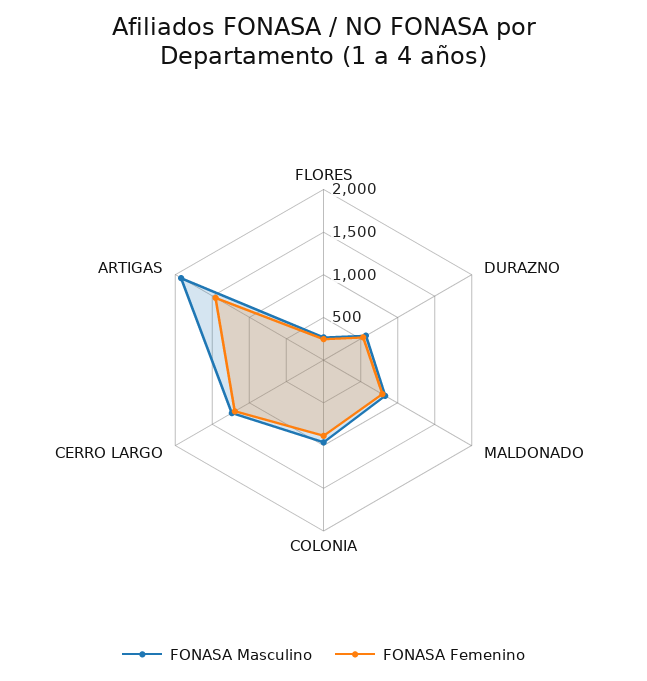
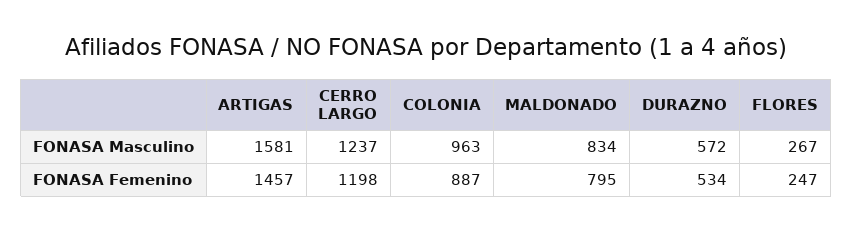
  {
    "FONASA Masculino": {
      "FLORES": 267,
      "DURAZNO": 572,
      "MALDONADO": 834,
      "COLONIA": 963,
      "CERRO LARGO": 1237,
-     "ARTIGAS": 1900
+     "ARTIGAS": 1581
    },
    "FONASA Femenino": {
      "FLORES": 247,
      "DURAZNO": 534,
      "MALDONADO": 795,
      "COLONIA": 887,
      "CERRO LARGO": 1198,
      "ARTIGAS": 1457
    }
  }

